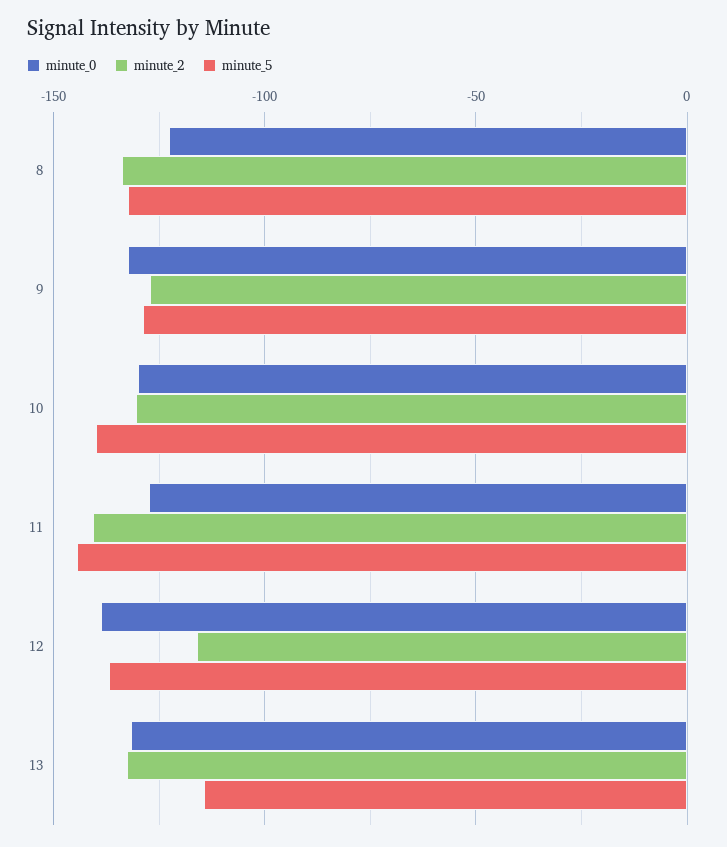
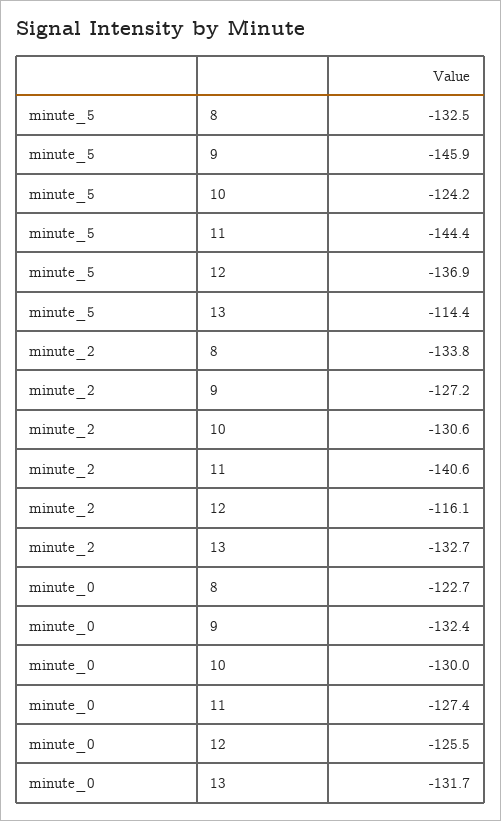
  {
    "minute_0": {
      "8": -122.7,
      "9": -132.4,
      "10": -130,
      "11": -127.4,
-     "12": -140,
+     "12": -125.5,
      "13": -131.7
    },
    "minute_2": {
      "8": -133.8,
      "9": -127.2,
      "10": -130.6,
      "11": -140.6,
      "12": -116.1,
      "13": -132.7
    },
    "minute_5": {
      "8": -132.5,
-     "9": -130,
+     "9": -145.9,
-     "10": -140,
+     "10": -124.2,
      "11": -144.4,
      "12": -136.9,
      "13": -114.4
    }
  }

